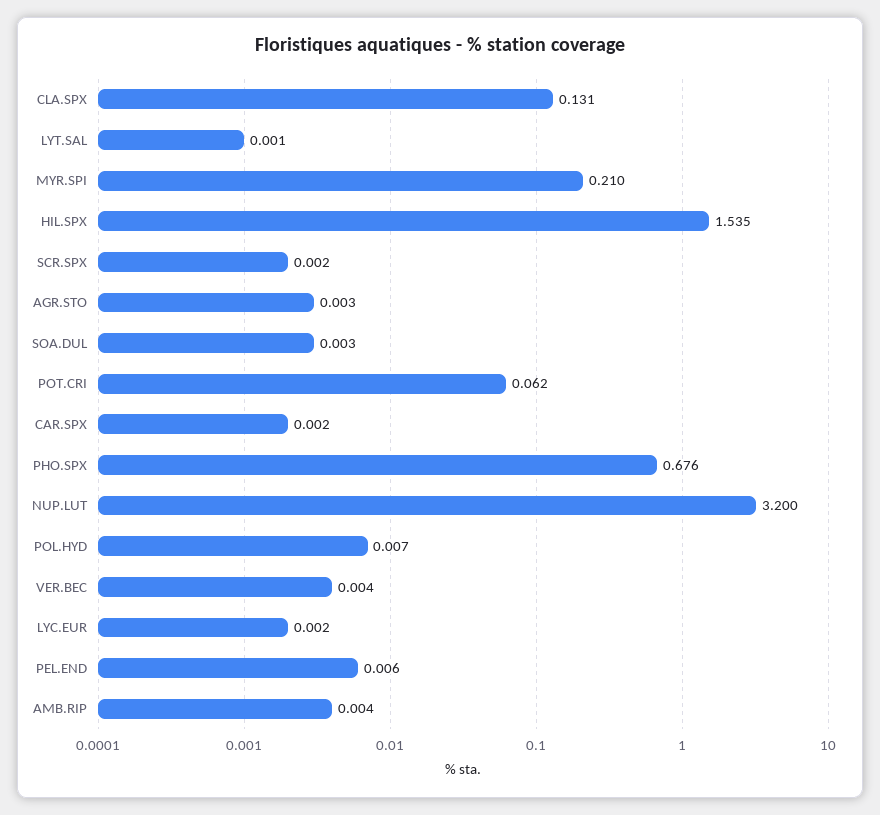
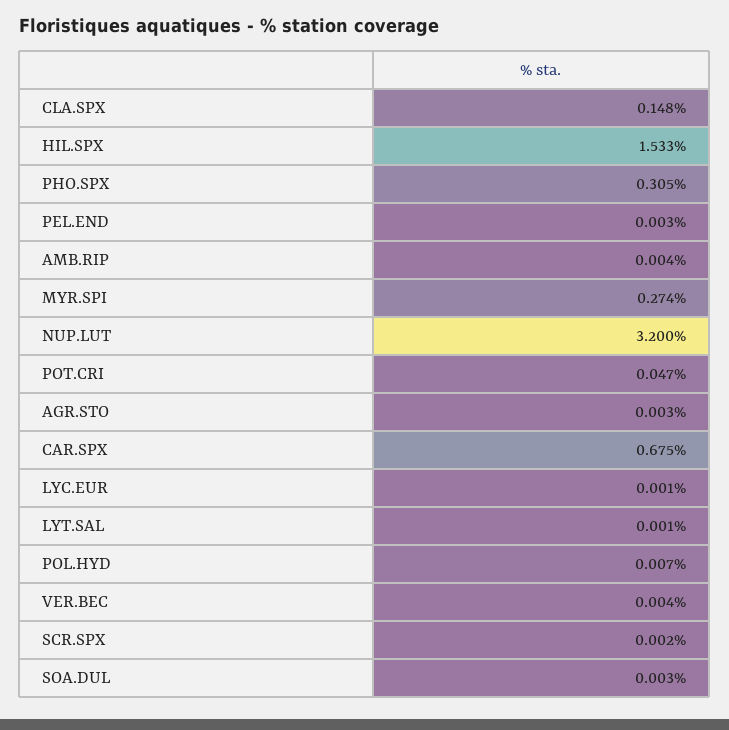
  {
-   "CLA.SPX": 0.131,
+   "CLA.SPX": 0.148,
    "LYT.SAL": 0.001,
-   "MYR.SPI": 0.21,
+   "MYR.SPI": 0.274,
-   "HIL.SPX": 1.535,
+   "HIL.SPX": 1.533,
    "SCR.SPX": 0.002,
    "AGR.STO": 0.003,
    "SOA.DUL": 0.003,
-   "POT.CRI": 0.062,
+   "POT.CRI": 0.047,
-   "CAR.SPX": 0.002,
+   "CAR.SPX": 0.675,
-   "PHO.SPX": 0.676,
+   "PHO.SPX": 0.305,
    "NUP.LUT": 3.2,
    "POL.HYD": 0.007,
    "VER.BEC": 0.004,
-   "LYC.EUR": 0.002,
+   "LYC.EUR": 0.001,
-   "PEL.END": 0.006,
+   "PEL.END": 0.003,
    "AMB.RIP": 0.004
  }

